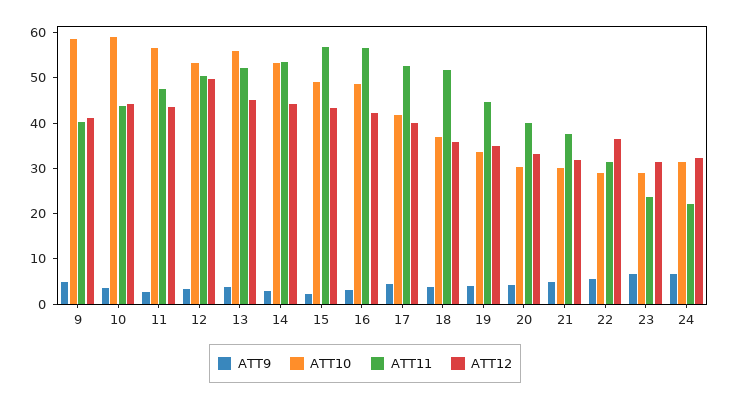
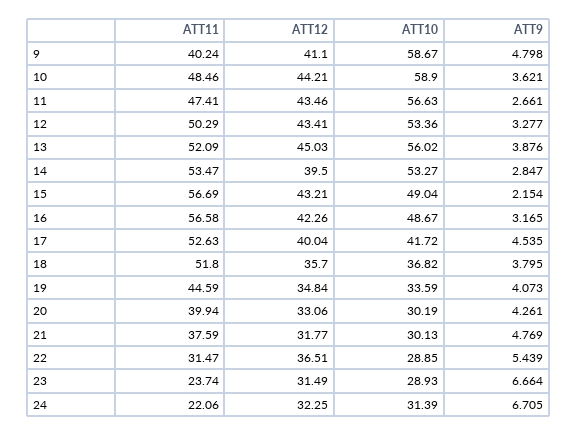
  {
    "ATT9": {
      "9": 4.798,
      "10": 3.621,
      "11": 2.661,
      "12": 3.277,
      "13": 3.876,
      "14": 2.847,
      "15": 2.154,
      "16": 3.165,
      "17": 4.535,
      "18": 3.795,
      "19": 4.073,
      "20": 4.261,
      "21": 4.769,
      "22": 5.439,
      "23": 6.664,
      "24": 6.705
    },
    "ATT10": {
      "9": 58.67,
      "10": 58.9,
      "11": 56.63,
      "12": 53.36,
      "13": 56.02,
      "14": 53.27,
      "15": 49.04,
      "16": 48.67,
      "17": 41.72,
      "18": 36.82,
      "19": 33.59,
      "20": 30.19,
      "21": 30.13,
      "22": 28.85,
      "23": 28.93,
      "24": 31.39
    },
    "ATT11": {
      "9": 40.24,
-     "10": 44,
+     "10": 48.46,
      "11": 47.41,
      "12": 50.29,
      "13": 52.09,
      "14": 53.47,
      "15": 56.69,
      "16": 56.58,
      "17": 52.63,
      "18": 51.8,
      "19": 44.59,
      "20": 39.94,
      "21": 37.59,
      "22": 31.47,
      "23": 23.74,
      "24": 22.06
    },
    "ATT12": {
      "9": 41.1,
      "10": 44.21,
      "11": 43.46,
-     "12": 50,
+     "12": 43.41,
      "13": 45.03,
-     "14": 44,
+     "14": 39.5,
      "15": 43.21,
      "16": 42.26,
      "17": 40.04,
      "18": 35.7,
      "19": 34.84,
      "20": 33.06,
      "21": 31.77,
      "22": 36.51,
      "23": 31.49,
      "24": 32.25
    }
  }

